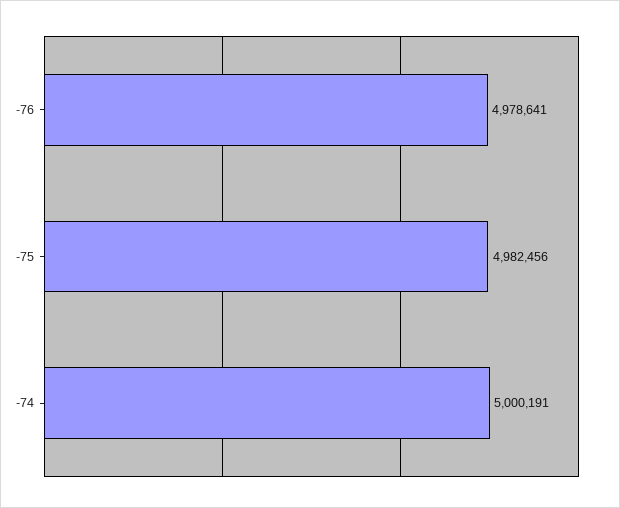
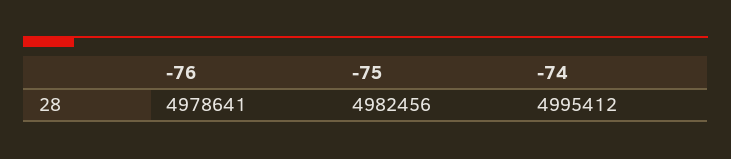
  {
    "-76": 4978641,
    "-75": 4982456,
-   "-74": 5000191
+   "-74": 4995412
  }

